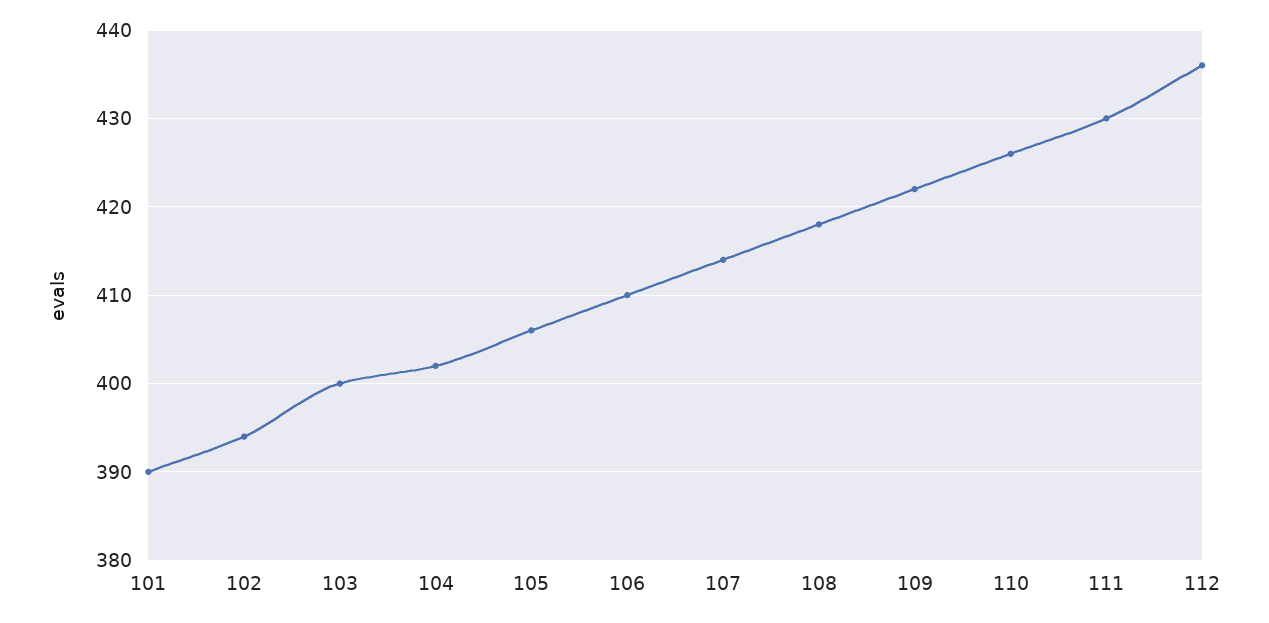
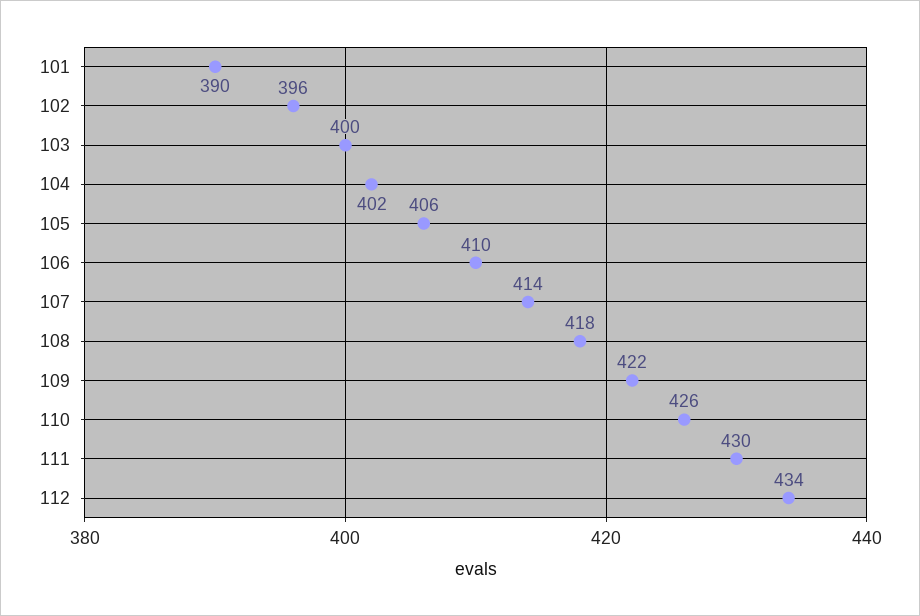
  {
    "101": 390,
-   "102": 394,
+   "102": 396,
    "103": 400,
    "104": 402,
    "105": 406,
    "106": 410,
    "107": 414,
    "108": 418,
    "109": 422,
    "110": 426,
    "111": 430,
-   "112": 436
+   "112": 434
  }

